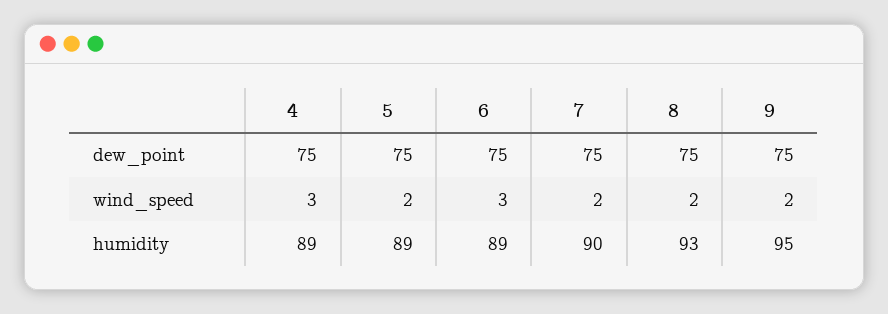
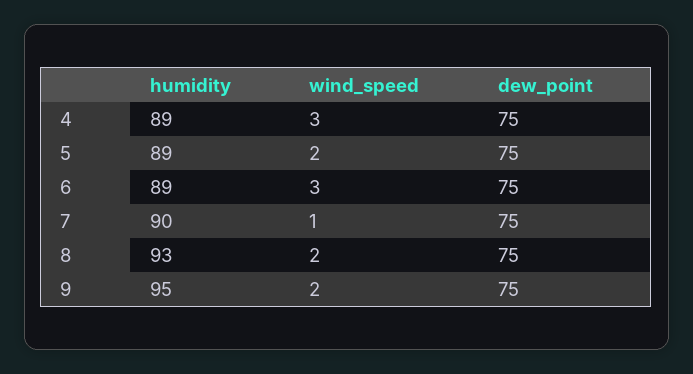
  {
    "4": {
      "dew_point": 75,
      "wind_speed": 3,
      "humidity": 89
    },
    "5": {
      "dew_point": 75,
      "wind_speed": 2,
      "humidity": 89
    },
    "6": {
      "dew_point": 75,
      "wind_speed": 3,
      "humidity": 89
    },
    "7": {
      "dew_point": 75,
-     "wind_speed": 2,
+     "wind_speed": 1,
      "humidity": 90
    },
    "8": {
      "dew_point": 75,
      "wind_speed": 2,
      "humidity": 93
    },
    "9": {
      "dew_point": 75,
      "wind_speed": 2,
      "humidity": 95
    }
  }

